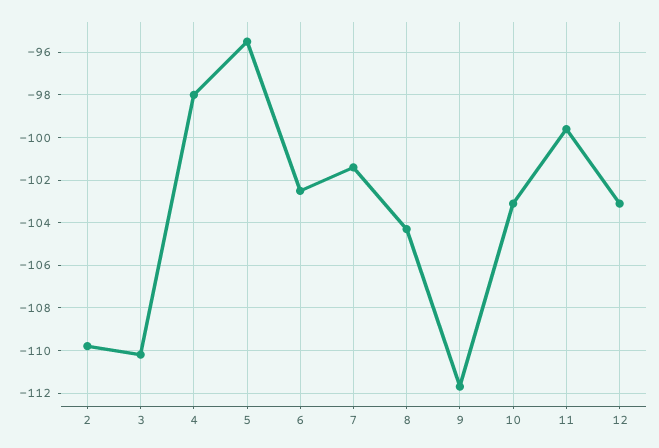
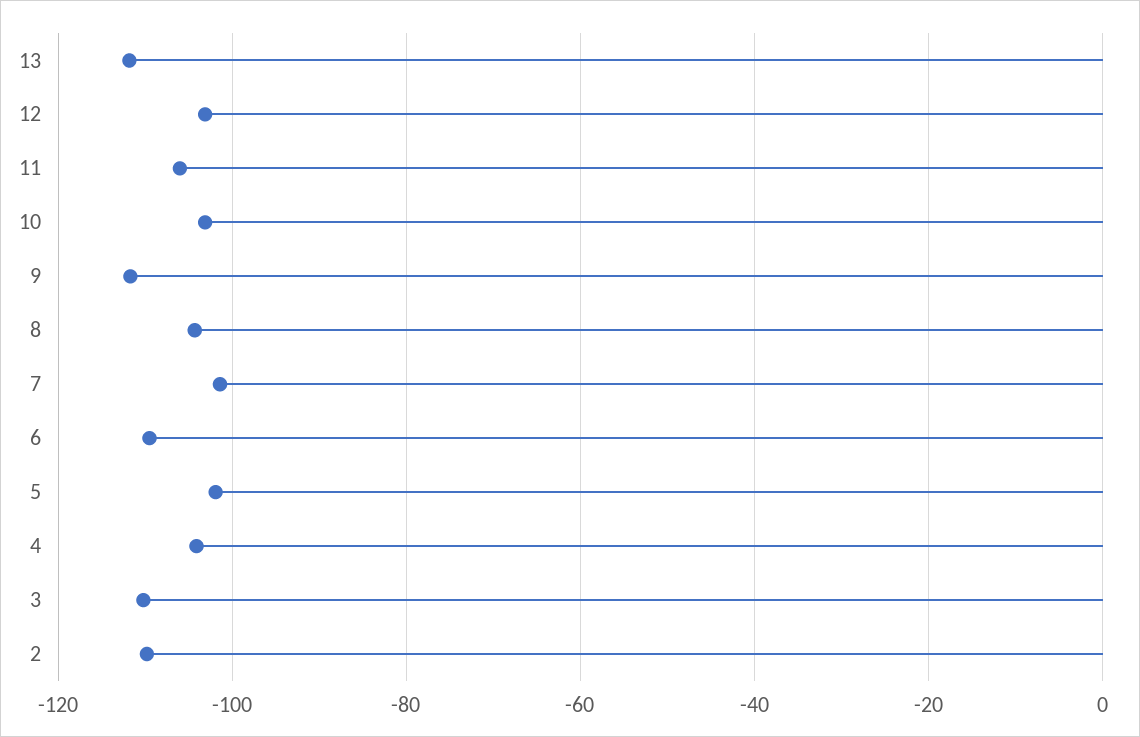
  {
    "2": -110,
    "3": -110,
-   "4": -98,
+   "4": -104,
-   "5": -95.5,
+   "5": -102,
-   "6": -102.5,
+   "6": -110,
    "7": -101.5,
    "8": -104.5,
    "9": -111.5,
    "10": -103,
-   "11": -99.5,
+   "11": -106,
-   "12": -103
+   "12": -103,
+   "13": -112
  }

